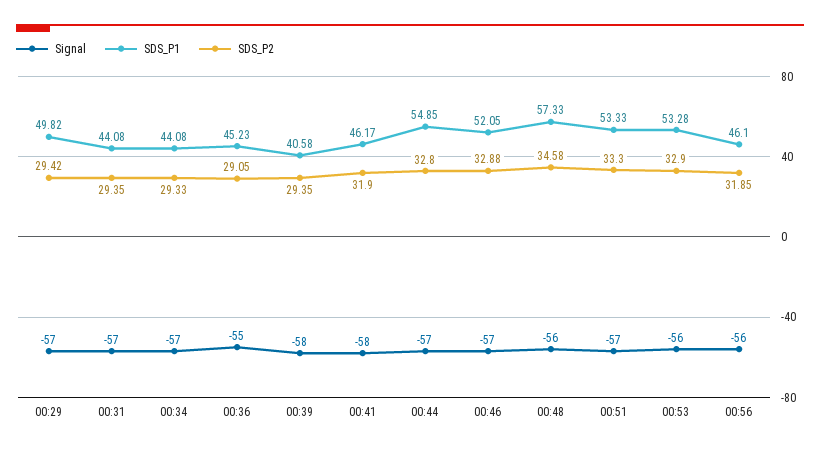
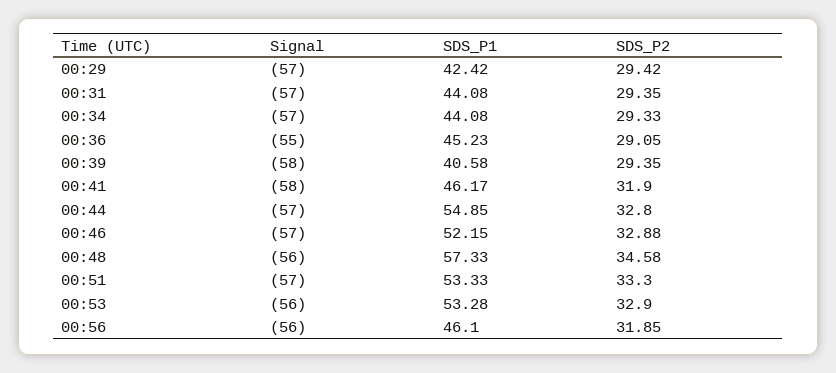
  {
    "Signal": {
      "00:29": -57,
      "00:31": -57,
      "00:34": -57,
      "00:36": -55,
      "00:39": -58,
      "00:41": -58,
      "00:44": -57,
      "00:46": -57,
      "00:48": -56,
      "00:51": -57,
      "00:53": -56,
      "00:56": -56
    },
    "SDS_P1": {
-     "00:29": 49.82,
+     "00:29": 42.42,
      "00:31": 44.08,
      "00:34": 44.08,
      "00:36": 45.23,
      "00:39": 40.58,
      "00:41": 46.17,
      "00:44": 54.85,
-     "00:46": 52.05,
+     "00:46": 52.15,
      "00:48": 57.33,
      "00:51": 53.33,
      "00:53": 53.28,
      "00:56": 46.1
    },
    "SDS_P2": {
      "00:29": 29.42,
      "00:31": 29.35,
      "00:34": 29.33,
      "00:36": 29.05,
      "00:39": 29.35,
      "00:41": 31.9,
      "00:44": 32.8,
      "00:46": 32.88,
      "00:48": 34.58,
      "00:51": 33.3,
      "00:53": 32.9,
      "00:56": 31.85
    }
  }

